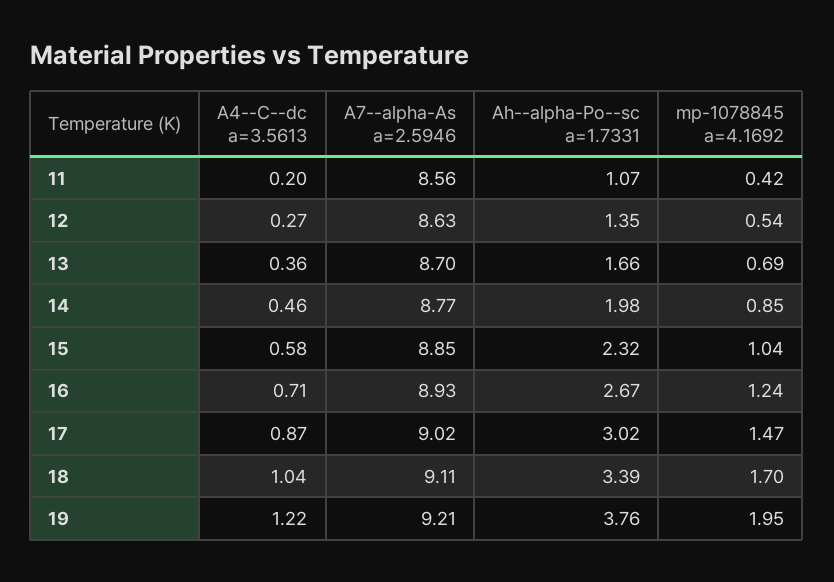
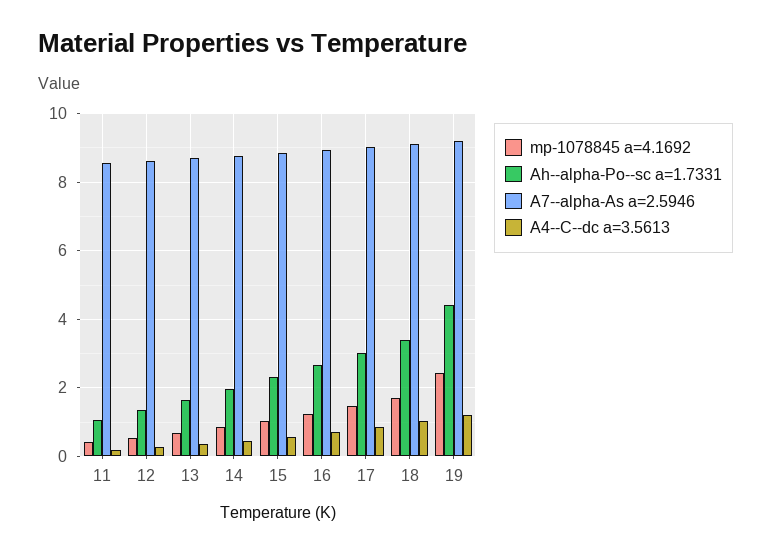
  {
    "A4--C--dc a=3.5613": {
      "11": 0.2,
      "12": 0.27,
      "13": 0.36,
      "14": 0.46,
      "15": 0.58,
      "16": 0.71,
      "17": 0.87,
      "18": 1.04,
      "19": 1.22
    },
    "A7--alpha-As a=2.5946": {
      "11": 8.56,
      "12": 8.63,
      "13": 8.7,
      "14": 8.77,
      "15": 8.85,
      "16": 8.93,
      "17": 9.02,
      "18": 9.11,
      "19": 9.21
    },
    "Ah--alpha-Po--sc a=1.7331": {
      "11": 1.07,
      "12": 1.35,
      "13": 1.66,
      "14": 1.98,
      "15": 2.32,
      "16": 2.67,
      "17": 3.02,
      "18": 3.39,
-     "19": 3.76
+     "19": 4.4
    },
    "mp-1078845 a=4.1692": {
      "11": 0.42,
      "12": 0.54,
      "13": 0.69,
      "14": 0.85,
      "15": 1.04,
      "16": 1.24,
      "17": 1.47,
      "18": 1.7,
-     "19": 1.95
+     "19": 2.4
    }
  }

